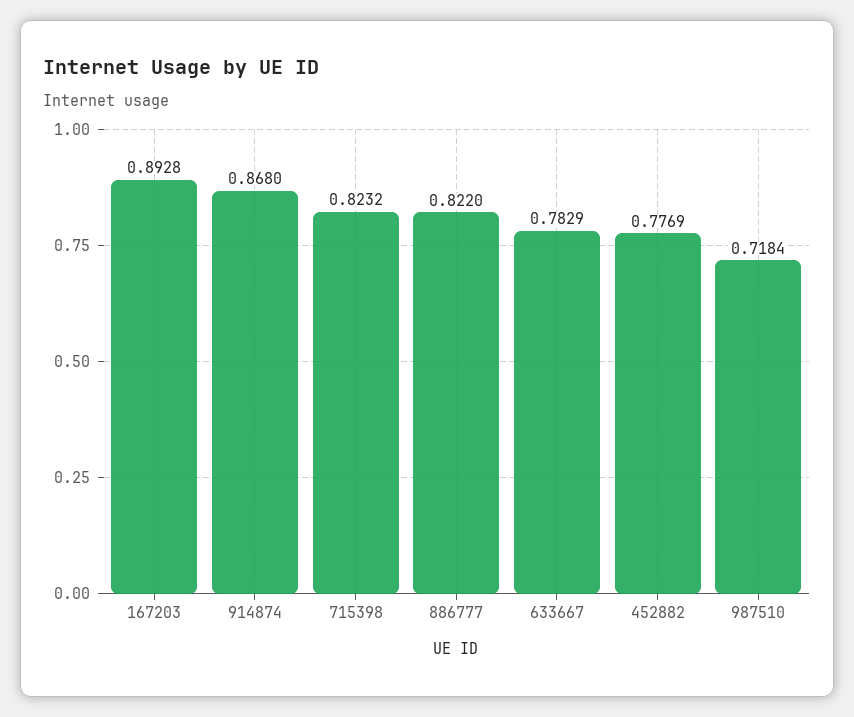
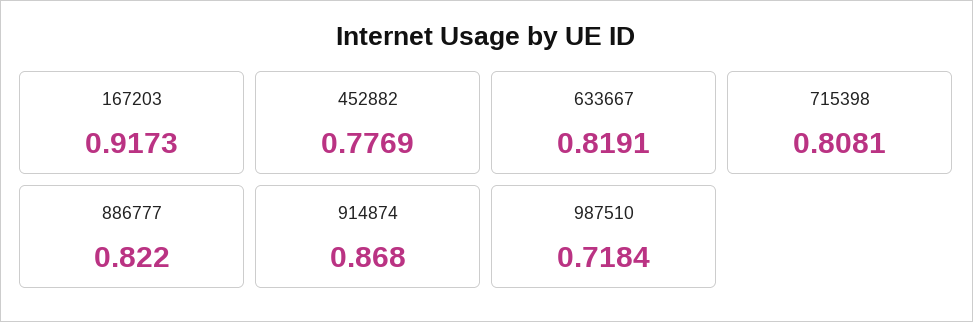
  {
-   "167203": 0.8928,
+   "167203": 0.9173,
    "914874": 0.868,
-   "715398": 0.8232,
+   "715398": 0.8081,
    "886777": 0.822,
-   "633667": 0.7829,
+   "633667": 0.8191,
    "452882": 0.7769,
    "987510": 0.7184
  }

